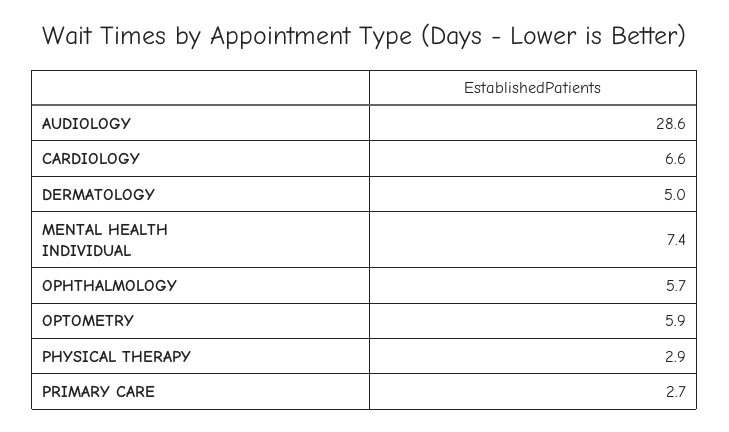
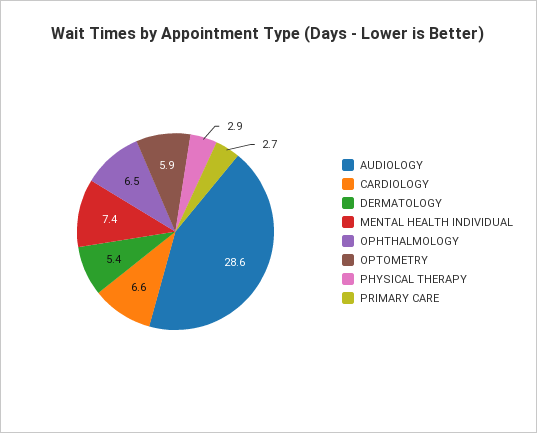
  {
    "AUDIOLOGY": 28.6,
    "CARDIOLOGY": 6.6,
-   "DERMATOLOGY": 5,
+   "DERMATOLOGY": 5.4,
    "MENTAL HEALTH INDIVIDUAL": 7.4,
-   "OPHTHALMOLOGY": 5.7,
+   "OPHTHALMOLOGY": 6.5,
    "OPTOMETRY": 5.9,
    "PHYSICAL THERAPY": 2.9,
    "PRIMARY CARE": 2.7
  }

